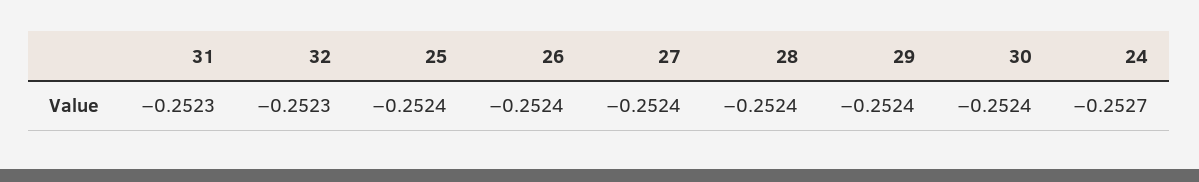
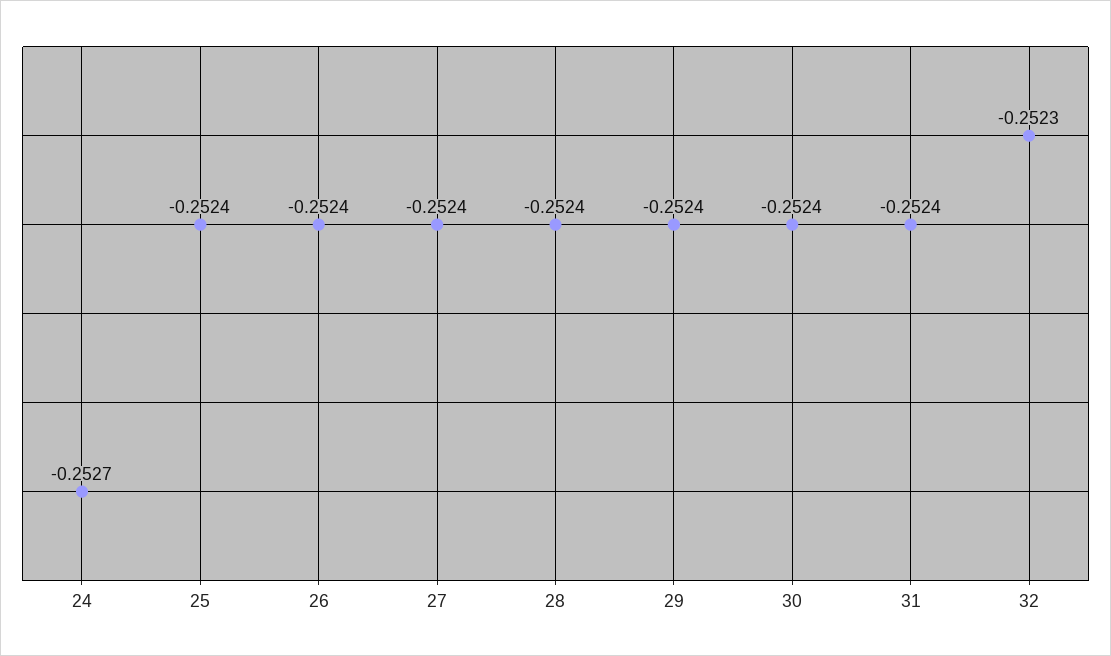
  {
-   "31": -0.2523,
+   "31": -0.2524,
    "32": -0.2523,
    "25": -0.2524,
    "26": -0.2524,
    "27": -0.2524,
    "28": -0.2524,
    "29": -0.2524,
    "30": -0.2524,
    "24": -0.2527
  }

